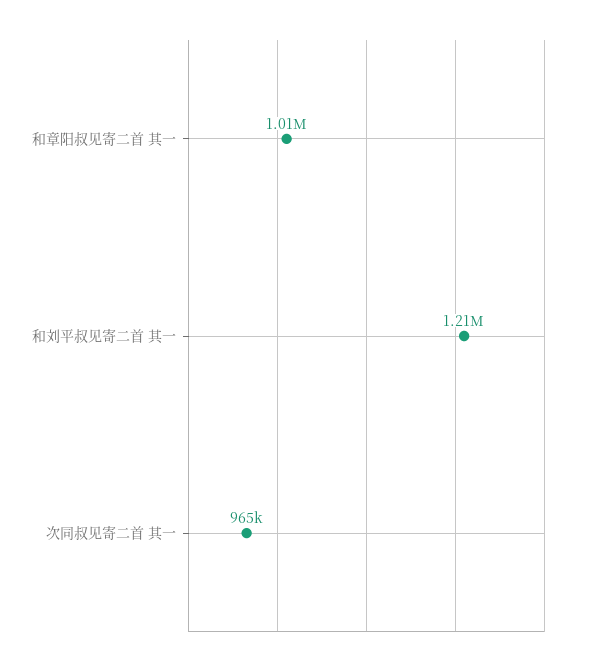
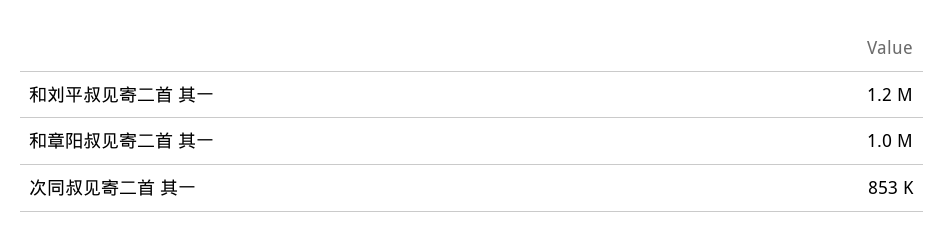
  {
    "和章阳叔见寄二首 其一": 1010000,
    "和刘平叔见寄二首 其一": 1210000,
-   "次同叔见寄二首 其一": 965000
+   "次同叔见寄二首 其一": 853000
  }

